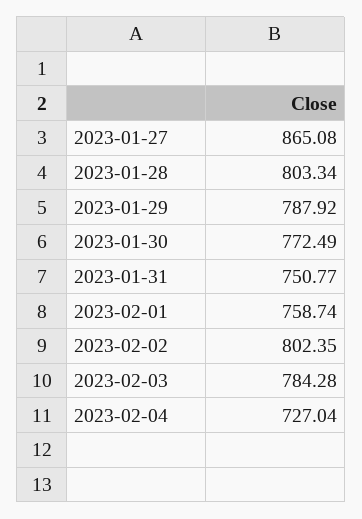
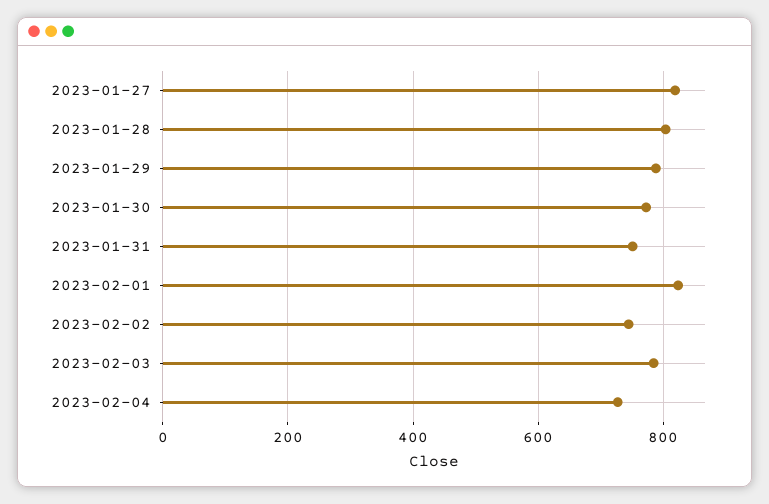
  {
-   "2023-01-27": 865.08,
+   "2023-01-27": 820,
    "2023-01-28": 803.34,
    "2023-01-29": 787.92,
    "2023-01-30": 772.49,
    "2023-01-31": 750.77,
-   "2023-02-01": 758.74,
+   "2023-02-01": 820,
-   "2023-02-02": 802.35,
+   "2023-02-02": 740,
    "2023-02-03": 784.28,
    "2023-02-04": 727.04
  }

